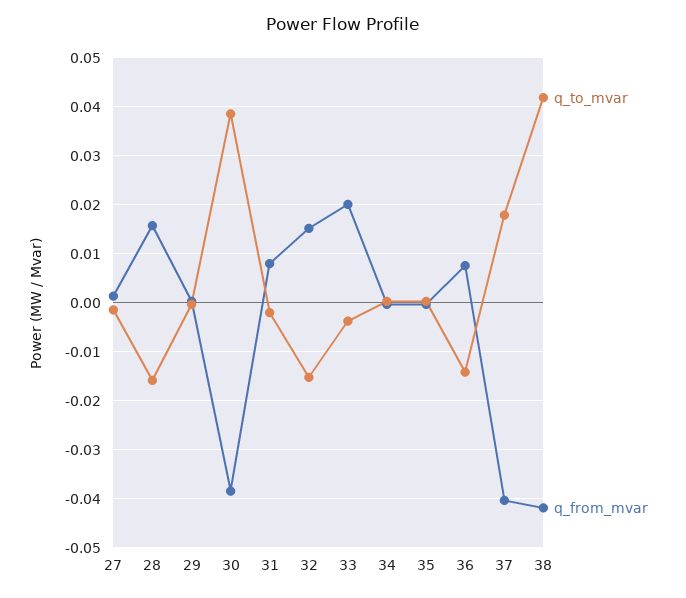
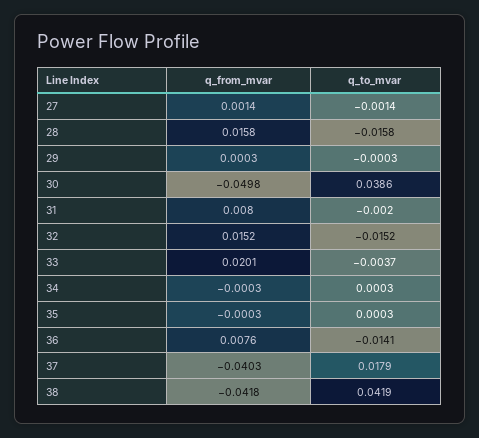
  {
    "q_to_mvar": {
      "27": -0.0014,
      "28": -0.0158,
      "29": -0.0003,
      "30": 0.0386,
      "31": -0.002,
      "32": -0.0152,
      "33": -0.0037,
      "34": 0.0003,
      "35": 0.0003,
      "36": -0.0141,
      "37": 0.0179,
      "38": 0.0419
    },
    "q_from_mvar": {
      "27": 0.0014,
      "28": 0.0158,
      "29": 0.0003,
-     "30": -0.038,
+     "30": -0.0498,
      "31": 0.008,
      "32": 0.0152,
      "33": 0.0201,
      "34": -0.0003,
      "35": -0.0003,
      "36": 0.0076,
      "37": -0.0403,
      "38": -0.0418
    }
  }

